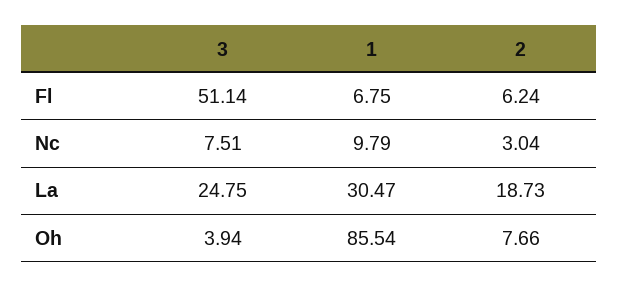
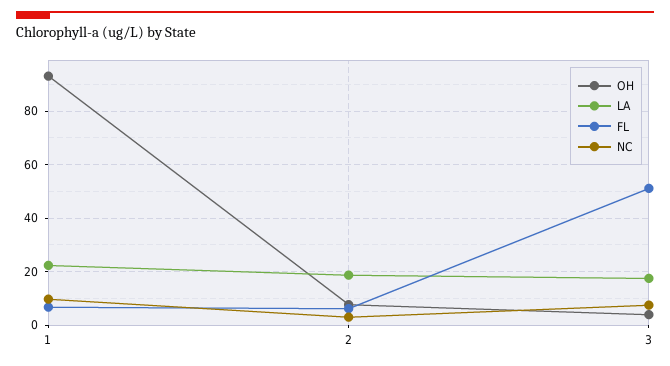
  {
    "Fl": {
      "3": 51.14,
      "1": 6.75,
      "2": 6.24
    },
    "Nc": {
      "3": 7.51,
      "1": 9.79,
      "2": 3.04
    },
    "La": {
-     "3": 24.75,
+     "3": 17.5,
-     "1": 30.47,
+     "1": 22.5,
      "2": 18.73
    },
    "Oh": {
      "3": 3.94,
-     "1": 85.54,
+     "1": 92.5,
      "2": 7.66
    }
  }

